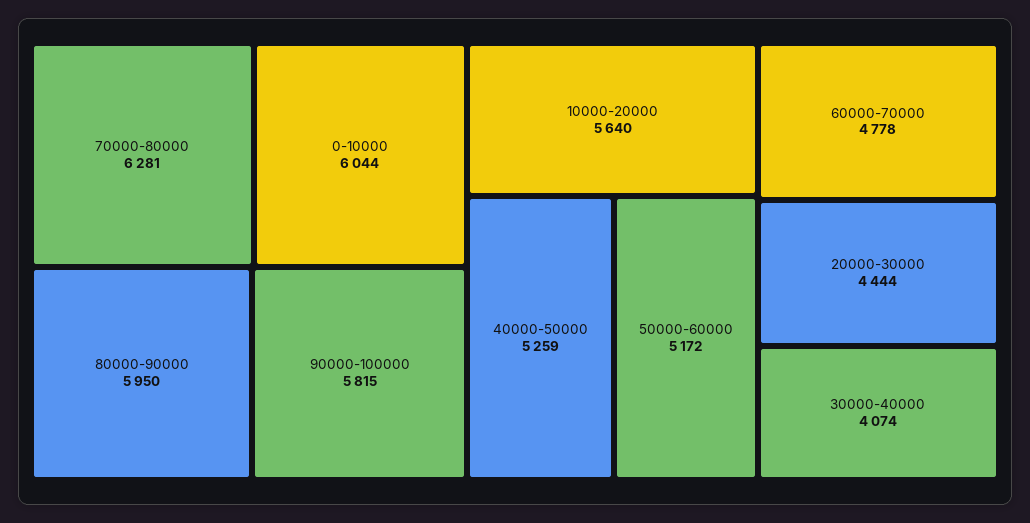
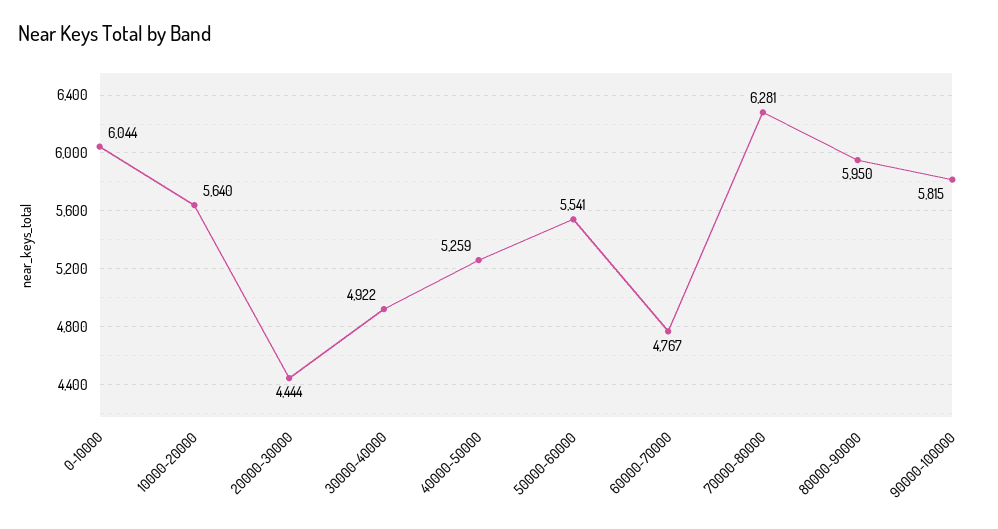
  {
    "70000-80000": 6281,
    "0-10000": 6044,
    "80000-90000": 5950,
    "90000-100000": 5815,
    "10000-20000": 5640,
    "40000-50000": 5259,
-   "50000-60000": 5172,
+   "50000-60000": 5541,
-   "60000-70000": 4778,
+   "60000-70000": 4767,
    "20000-30000": 4444,
-   "30000-40000": 4074
+   "30000-40000": 4922
  }

